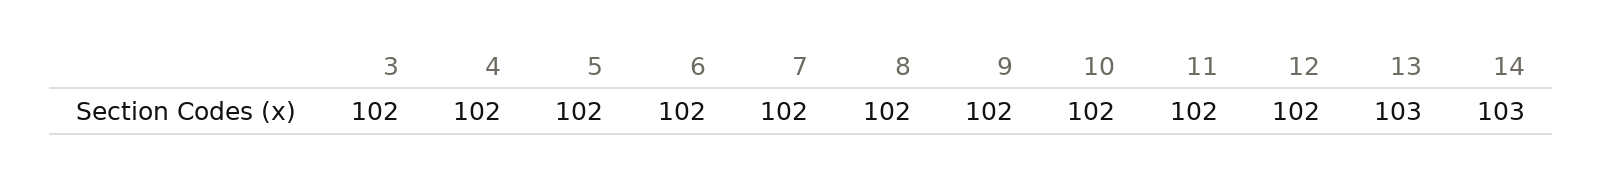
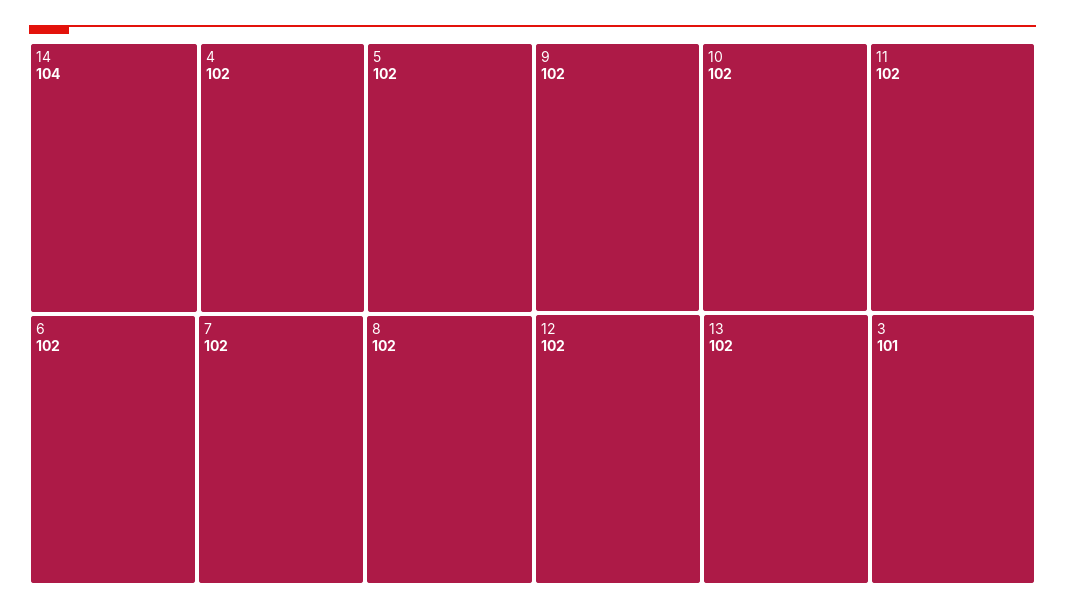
  {
-   "3": 102,
+   "3": 101,
    "4": 102,
    "5": 102,
    "6": 102,
    "7": 102,
    "8": 102,
    "9": 102,
    "10": 102,
    "11": 102,
    "12": 102,
-   "13": 103,
+   "13": 102,
-   "14": 103
+   "14": 104
  }

